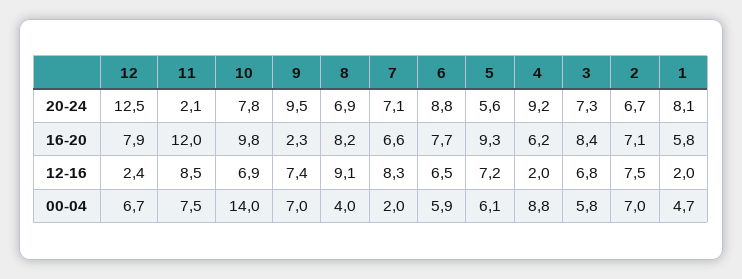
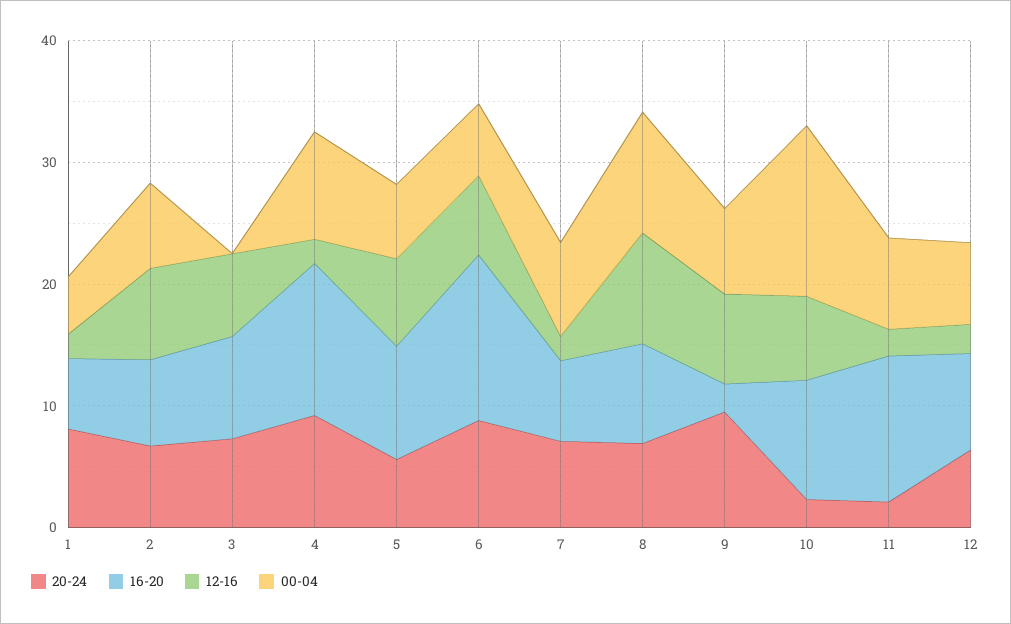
  {
    "20-24": {
-     "12": 12.5,
+     "12": 6,
      "11": 2.1,
-     "10": 7.8,
+     "10": 2,
      "9": 9.5,
      "8": 6.9,
      "7": 7.1,
      "6": 8.8,
      "5": 5.6,
      "4": 9.2,
      "3": 7.3,
      "2": 6.7,
      "1": 8.1
    },
    "16-20": {
      "12": 7.9,
      "11": 12,
      "10": 9.8,
      "9": 2.3,
      "8": 8.2,
      "7": 6.6,
-     "6": 7.7,
+     "6": 14,
      "5": 9.3,
-     "4": 6.2,
+     "4": 12,
      "3": 8.4,
      "2": 7.1,
      "1": 5.8
    },
    "12-16": {
      "12": 2.4,
-     "11": 8.5,
+     "11": 2,
      "10": 6.9,
      "9": 7.4,
      "8": 9.1,
-     "7": 8.3,
+     "7": 2,
      "6": 6.5,
      "5": 7.2,
      "4": 2,
      "3": 6.8,
      "2": 7.5,
      "1": 2
    },
    "00-04": {
      "12": 6.7,
      "11": 7.5,
      "10": 14,
      "9": 7,
-     "8": 4,
+     "8": 10,
-     "7": 2,
+     "7": 8,
      "6": 5.9,
      "5": 6.1,
      "4": 8.8,
-     "3": 5.8,
+     "3": 0,
      "2": 7,
      "1": 4.7
    }
  }

